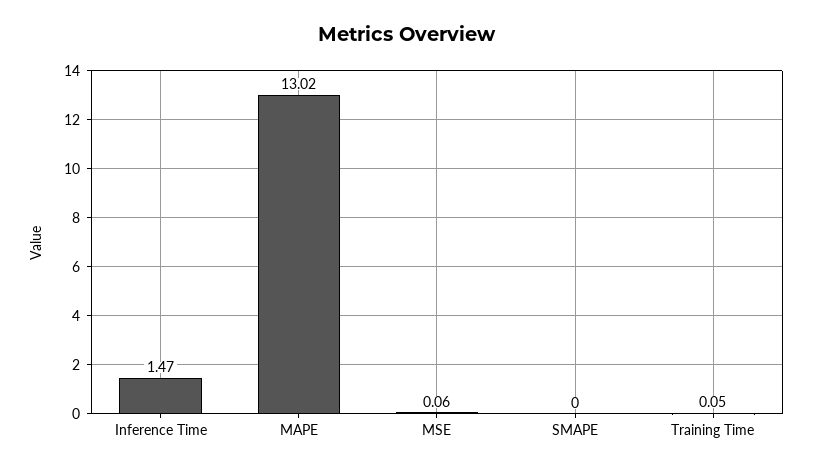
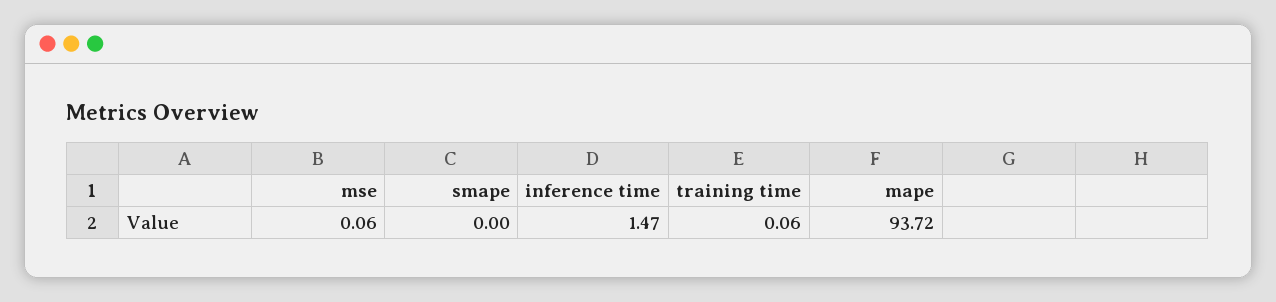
  {
    "Inference Time": 1.47,
-   "MAPE": 13.02,
+   "MAPE": 93.72,
    "MSE": 0.06,
    "SMAPE": 0,
-   "Training Time": 0.05
+   "Training Time": 0.06
  }

